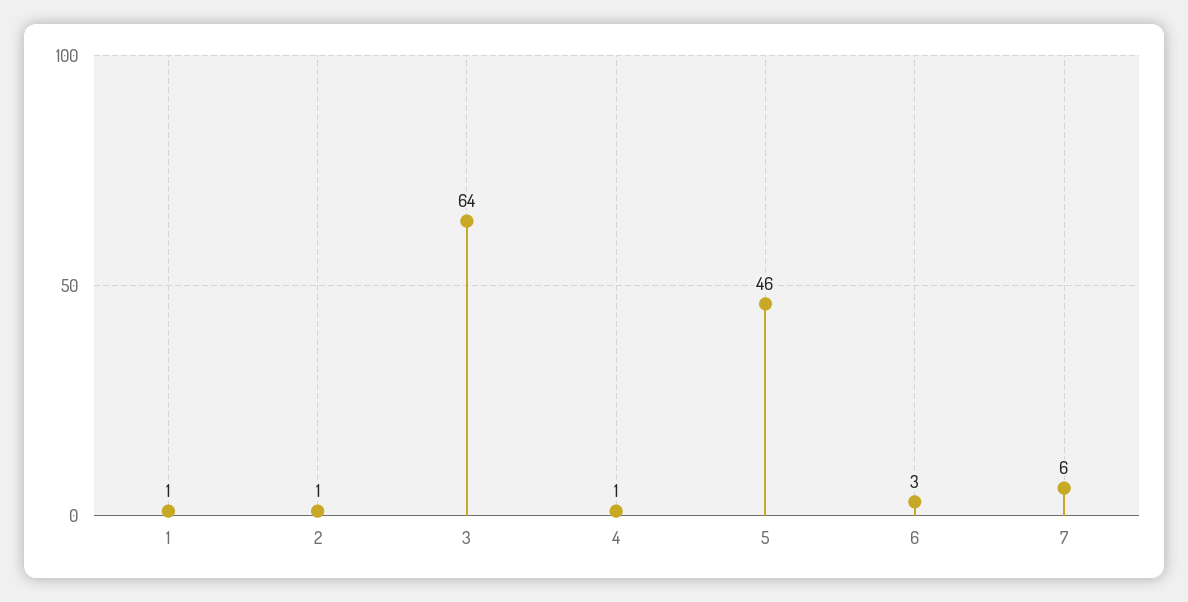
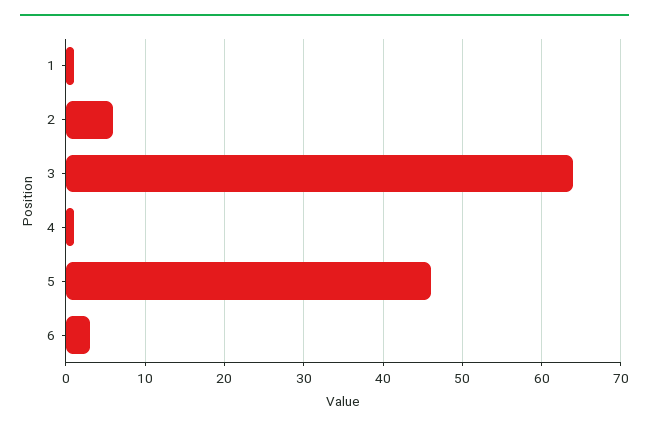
  {
    "1": 1,
-   "2": 1,
+   "2": 6,
    "3": 64,
    "4": 1,
    "5": 46,
-   "6": 3,
+   "6": 3
-   "7": 6
  }

